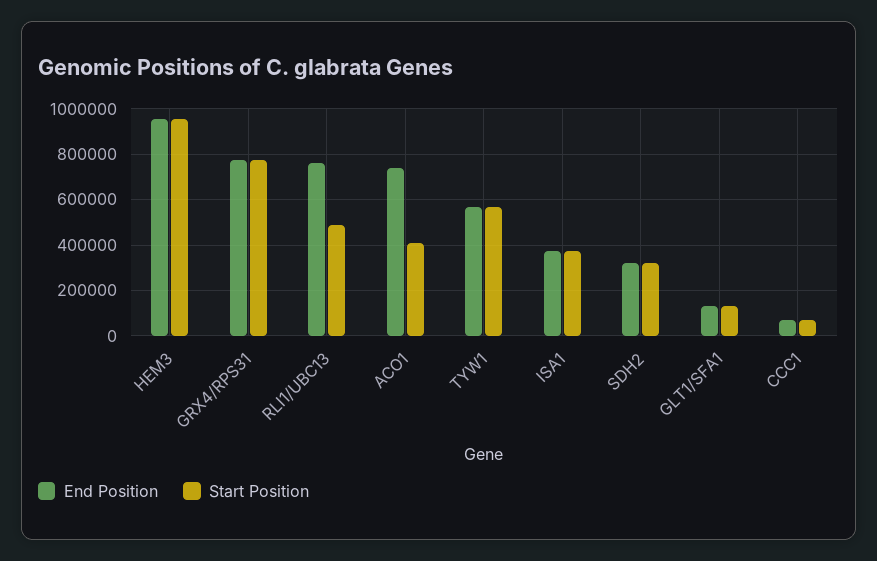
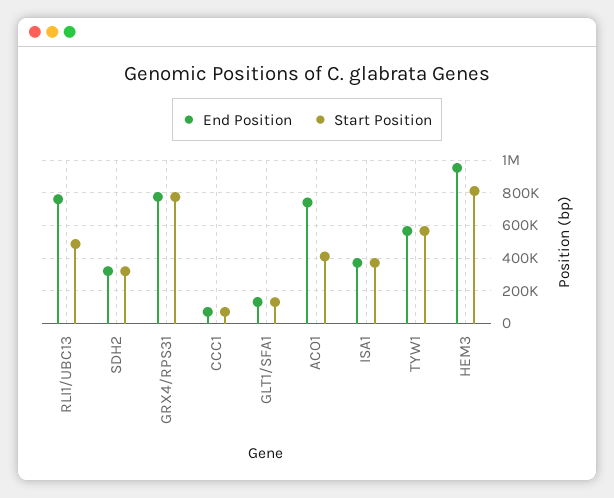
  {
    "End Position": {
      "HEM3": 950000,
      "GRX4/RPS31": 800000,
      "RLI1/UBC13": 750000,
      "ACO1": 750000,
      "TYW1": 550000,
      "ISA1": 350000,
      "SDH2": 300000,
      "GLT1/SFA1": 150000,
      "CCC1": 50000
    },
    "Start Position": {
-     "HEM3": 950000,
+     "HEM3": 800000,
      "GRX4/RPS31": 800000,
      "RLI1/UBC13": 500000,
      "ACO1": 400000,
      "TYW1": 550000,
      "ISA1": 350000,
      "SDH2": 300000,
      "GLT1/SFA1": 150000,
      "CCC1": 50000
    }
  }

